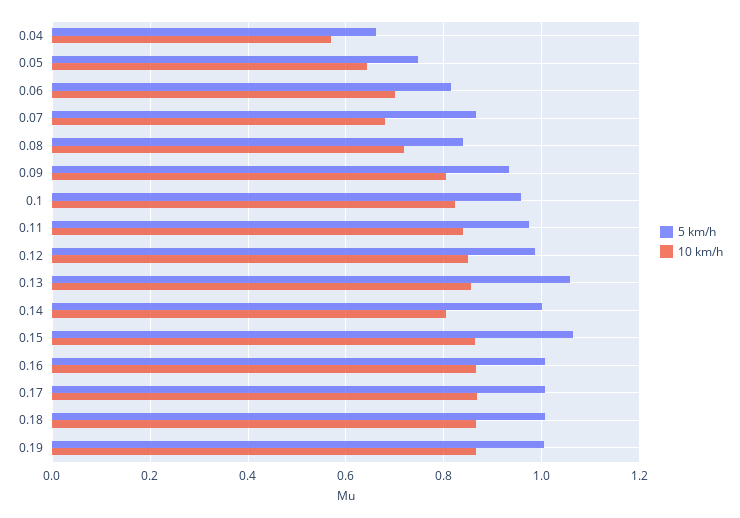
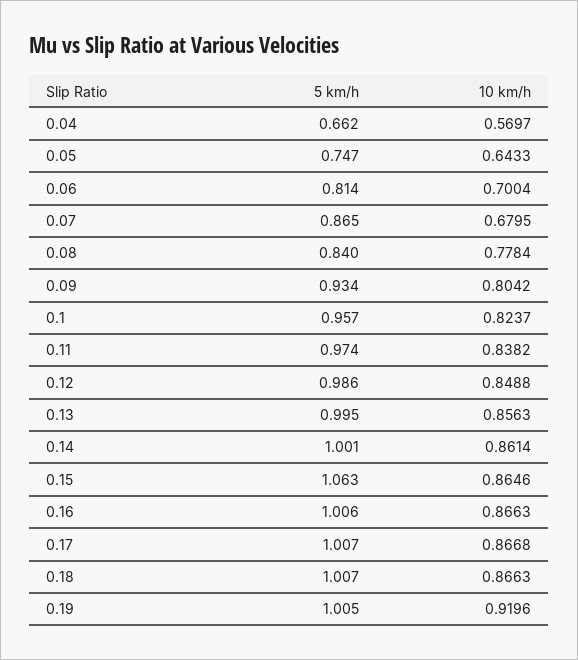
  {
    "5 km/h": {
      "0.04": 0.662,
      "0.05": 0.747,
      "0.06": 0.814,
      "0.07": 0.865,
      "0.08": 0.84,
      "0.09": 0.934,
      "0.1": 0.957,
      "0.11": 0.974,
      "0.12": 0.986,
-     "0.13": 1.06,
+     "0.13": 0.995,
      "0.14": 1.001,
      "0.15": 1.063,
      "0.16": 1.006,
      "0.17": 1.007,
      "0.18": 1.007,
      "0.19": 1.005
    },
    "10 km/h": {
      "0.04": 0.5697,
      "0.05": 0.6433,
      "0.06": 0.7004,
      "0.07": 0.6795,
-     "0.08": 0.72,
+     "0.08": 0.7784,
      "0.09": 0.8042,
      "0.1": 0.8237,
      "0.11": 0.8382,
      "0.12": 0.8488,
      "0.13": 0.8563,
-     "0.14": 0.8,
+     "0.14": 0.8614,
      "0.15": 0.8646,
      "0.16": 0.8663,
      "0.17": 0.8668,
      "0.18": 0.8663,
-     "0.19": 0.86
+     "0.19": 0.9196
    }
  }

